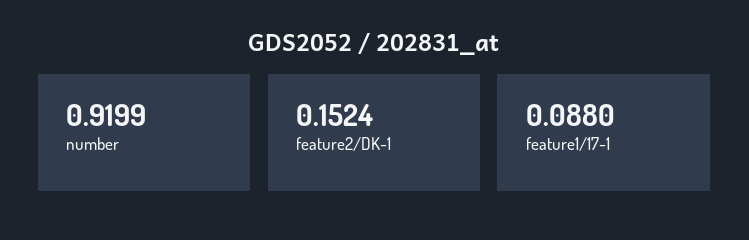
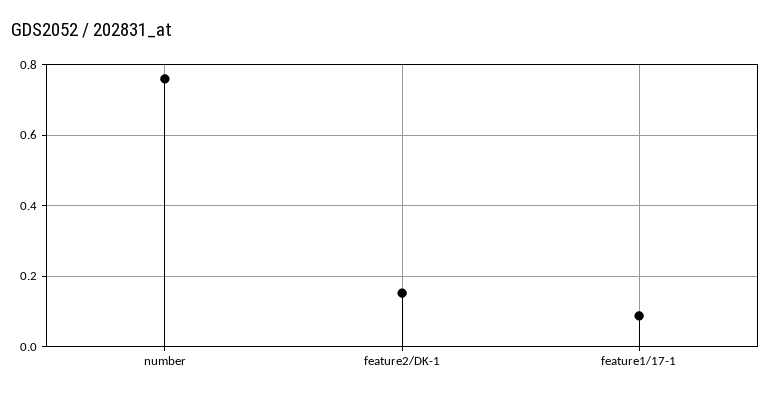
  {
-   "number": 0.9199,
+   "number": 0.76,
    "feature2/DK-1": 0.1524,
    "feature1/17-1": 0.088
  }

